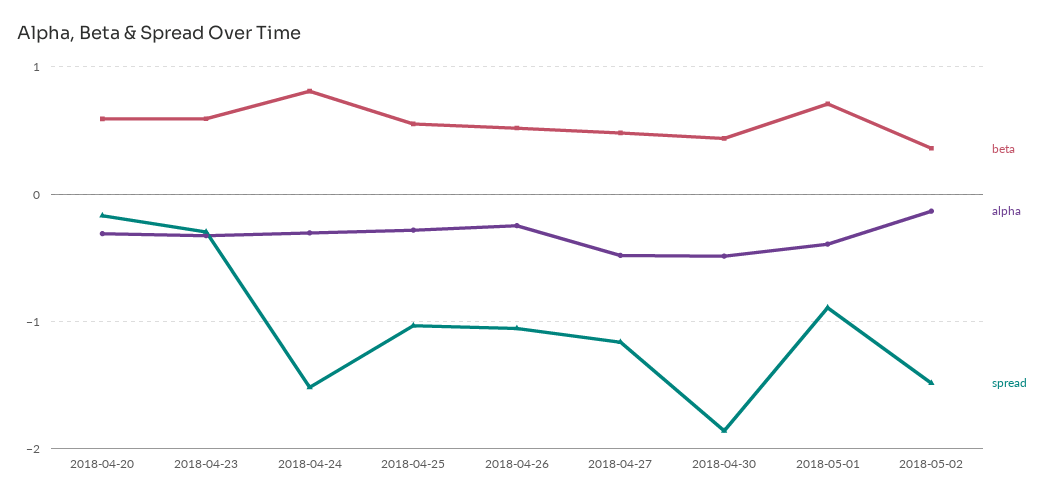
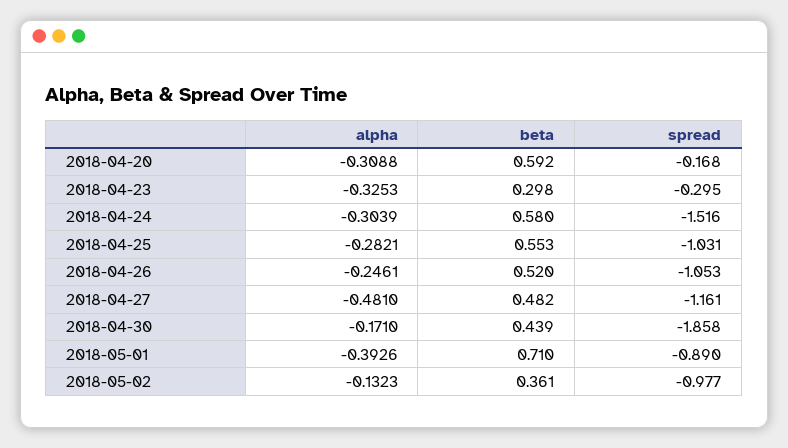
  {
    "beta": {
      "2018-04-20": 0.592,
-     "2018-04-23": 0.6,
+     "2018-04-23": 0.298,
-     "2018-04-24": 0.8,
+     "2018-04-24": 0.58,
      "2018-04-25": 0.553,
      "2018-04-26": 0.52,
      "2018-04-27": 0.482,
      "2018-04-30": 0.439,
      "2018-05-01": 0.71,
      "2018-05-02": 0.361
    },
    "alpha": {
      "2018-04-20": -0.3088,
      "2018-04-23": -0.3253,
      "2018-04-24": -0.3039,
      "2018-04-25": -0.2821,
      "2018-04-26": -0.2461,
      "2018-04-27": -0.481,
-     "2018-04-30": -0.5,
+     "2018-04-30": -0.171,
      "2018-05-01": -0.3926,
      "2018-05-02": -0.1323
    },
    "spread": {
      "2018-04-20": -0.168,
      "2018-04-23": -0.295,
      "2018-04-24": -1.516,
      "2018-04-25": -1.031,
      "2018-04-26": -1.053,
      "2018-04-27": -1.161,
      "2018-04-30": -1.858,
      "2018-05-01": -0.89,
-     "2018-05-02": -1.5
+     "2018-05-02": -0.977
    }
  }

